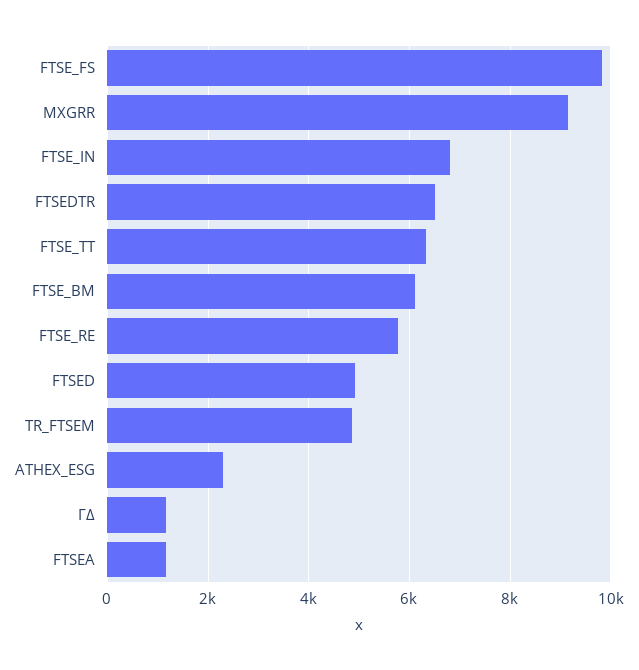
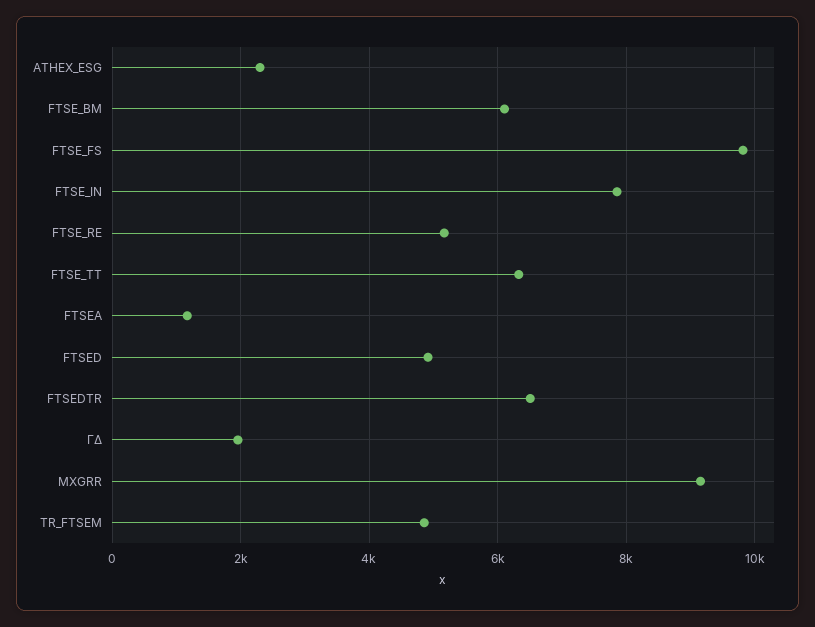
  {
    "FTSE_FS": 9800,
    "MXGRR": 9200,
-   "FTSE_IN": 6800,
+   "FTSE_IN": 7800,
    "FTSEDTR": 6600,
    "FTSE_TT": 6400,
    "FTSE_BM": 6200,
-   "FTSE_RE": 5800,
+   "FTSE_RE": 5200,
    "FTSED": 5000,
    "TR_FTSEM": 4800,
    "ATHEX_ESG": 2400,
-   "ΓΔ": 1200,
+   "ΓΔ": 2000,
    "FTSEA": 1200
  }

